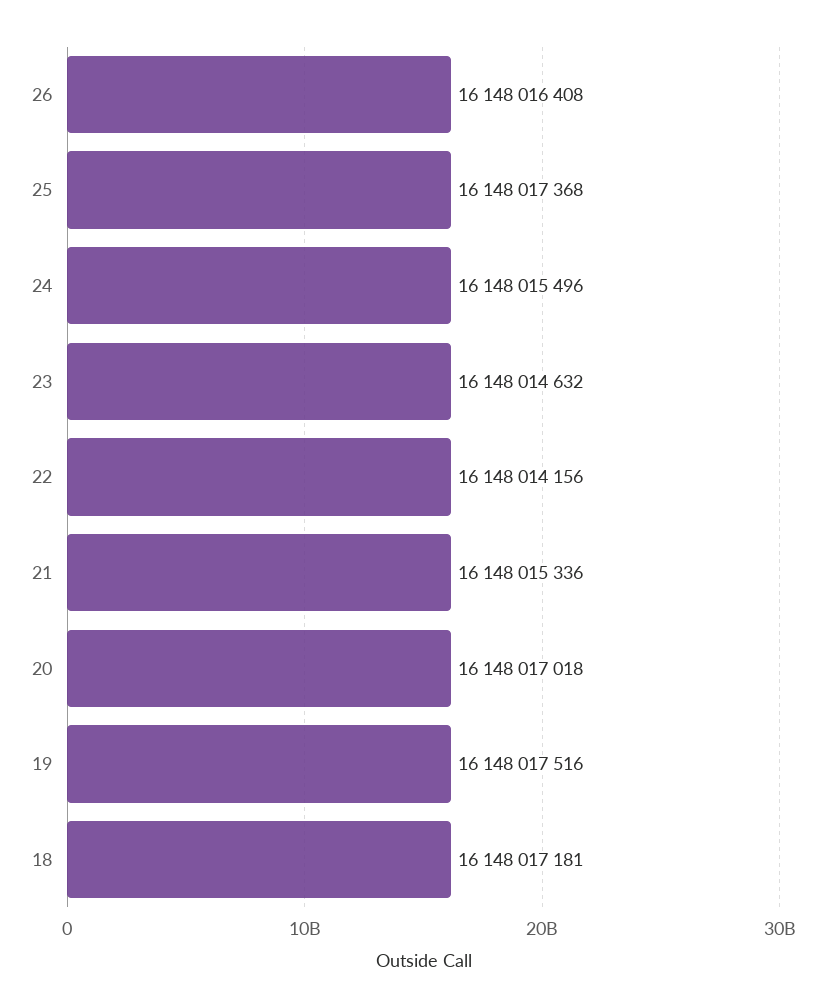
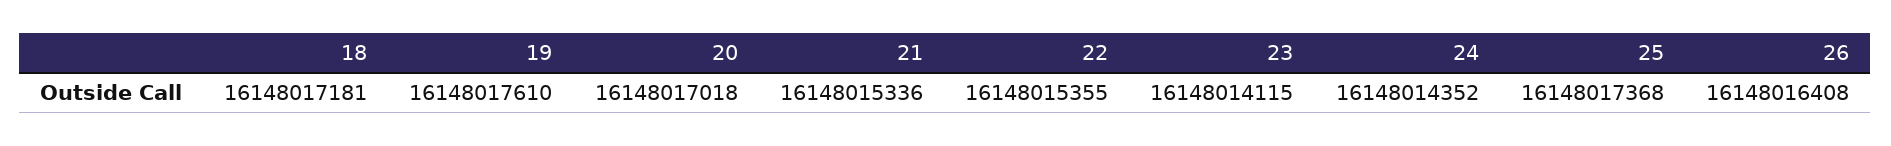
  {
    "26": 16148016408,
    "25": 16148017368,
-   "24": 16148015496,
+   "24": 16148014352,
-   "23": 16148014632,
+   "23": 16148014115,
-   "22": 16148014156,
+   "22": 16148015355,
    "21": 16148015336,
    "20": 16148017018,
-   "19": 16148017516,
+   "19": 16148017610,
    "18": 16148017181
  }

